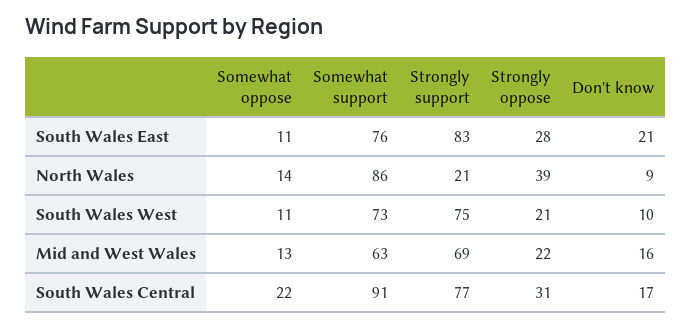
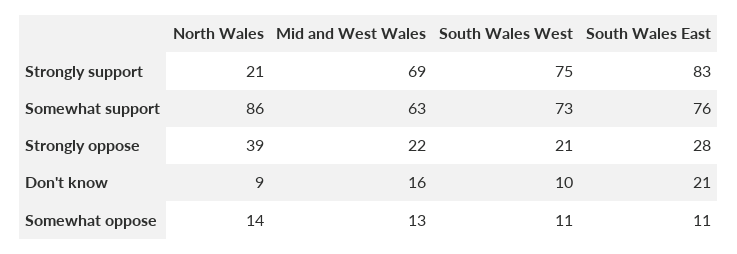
  {
    "Somewhat oppose": {
      "South Wales East": 11,
      "North Wales": 14,
      "South Wales West": 11,
-     "Mid and West Wales": 13,
+     "Mid and West Wales": 13
-     "South Wales Central": 22
    },
    "Somewhat support": {
      "South Wales East": 76,
      "North Wales": 86,
      "South Wales West": 73,
-     "Mid and West Wales": 63,
+     "Mid and West Wales": 63
-     "South Wales Central": 91
    },
    "Strongly support": {
      "South Wales East": 83,
      "North Wales": 21,
      "South Wales West": 75,
-     "Mid and West Wales": 69,
+     "Mid and West Wales": 69
-     "South Wales Central": 77
    },
    "Strongly oppose": {
      "South Wales East": 28,
      "North Wales": 39,
      "South Wales West": 21,
-     "Mid and West Wales": 22,
+     "Mid and West Wales": 22
-     "South Wales Central": 31
    },
    "Don't know": {
      "South Wales East": 21,
      "North Wales": 9,
      "South Wales West": 10,
-     "Mid and West Wales": 16,
+     "Mid and West Wales": 16
-     "South Wales Central": 17
    }
  }

